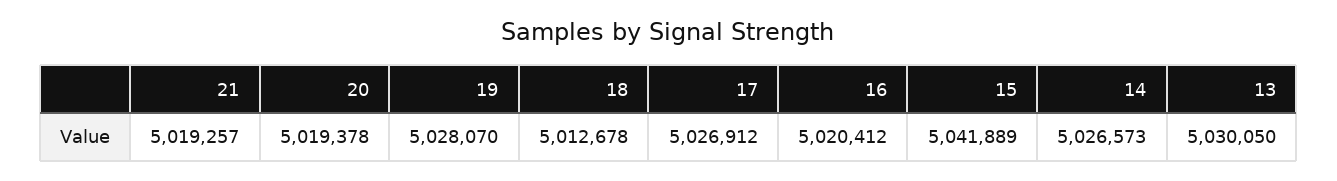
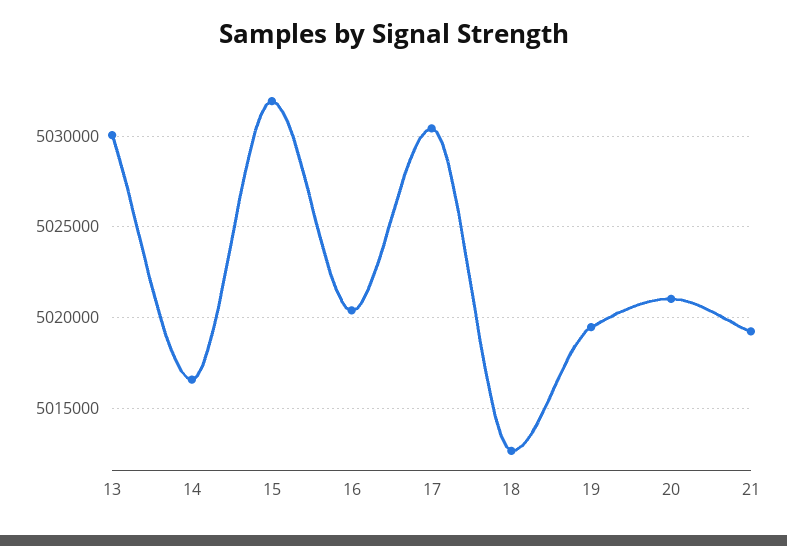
  {
    "21": 5019257,
-   "20": 5019378,
+   "20": 5021000,
-   "19": 5028070,
+   "19": 5019500,
    "18": 5012678,
-   "17": 5026912,
+   "17": 5030500,
    "16": 5020412,
-   "15": 5041889,
+   "15": 5032000,
-   "14": 5026573,
+   "14": 5016500,
    "13": 5030050
  }

